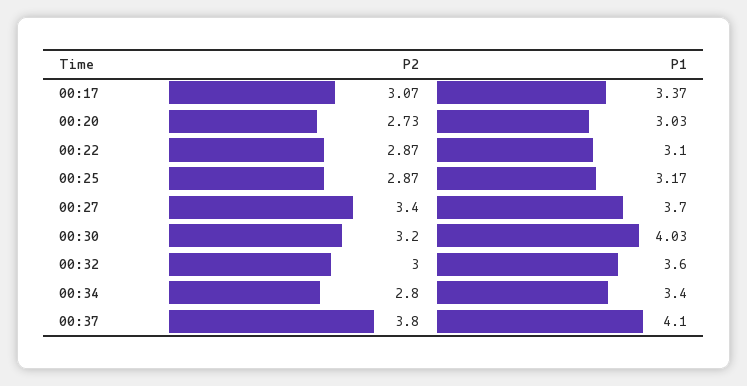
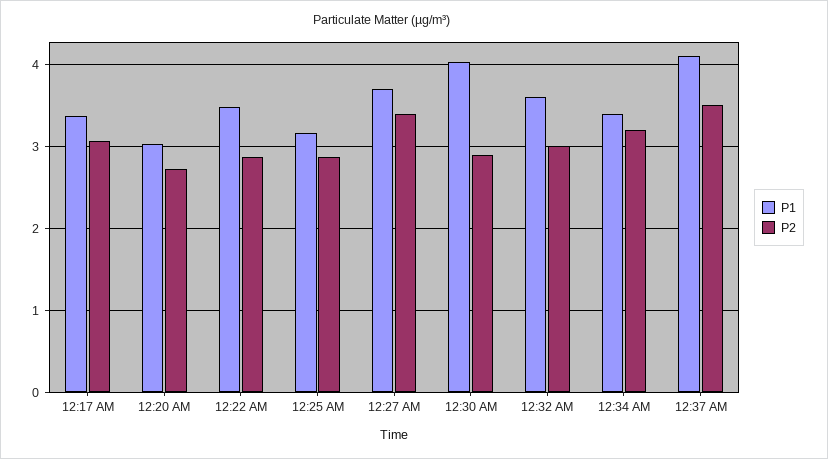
  {
    "P2": {
      "00:17": 3.07,
      "00:20": 2.73,
      "00:22": 2.87,
      "00:25": 2.87,
      "00:27": 3.4,
-     "00:30": 3.2,
+     "00:30": 2.9,
      "00:32": 3,
-     "00:34": 2.8,
+     "00:34": 3.2,
-     "00:37": 3.8
+     "00:37": 3.5
    },
    "P1": {
      "00:17": 3.37,
      "00:20": 3.03,
-     "00:22": 3.1,
+     "00:22": 3.5,
      "00:25": 3.17,
      "00:27": 3.7,
      "00:30": 4.03,
      "00:32": 3.6,
      "00:34": 3.4,
      "00:37": 4.1
    }
  }

